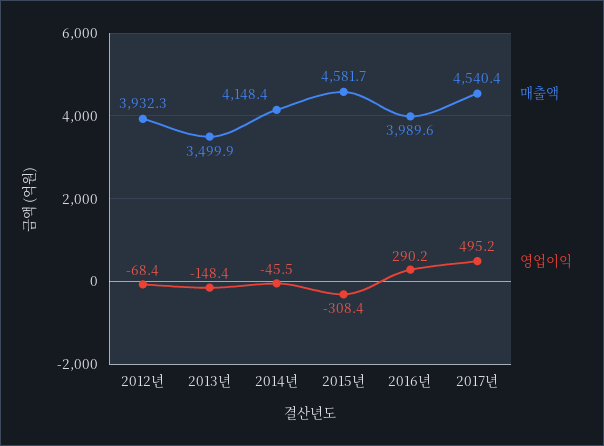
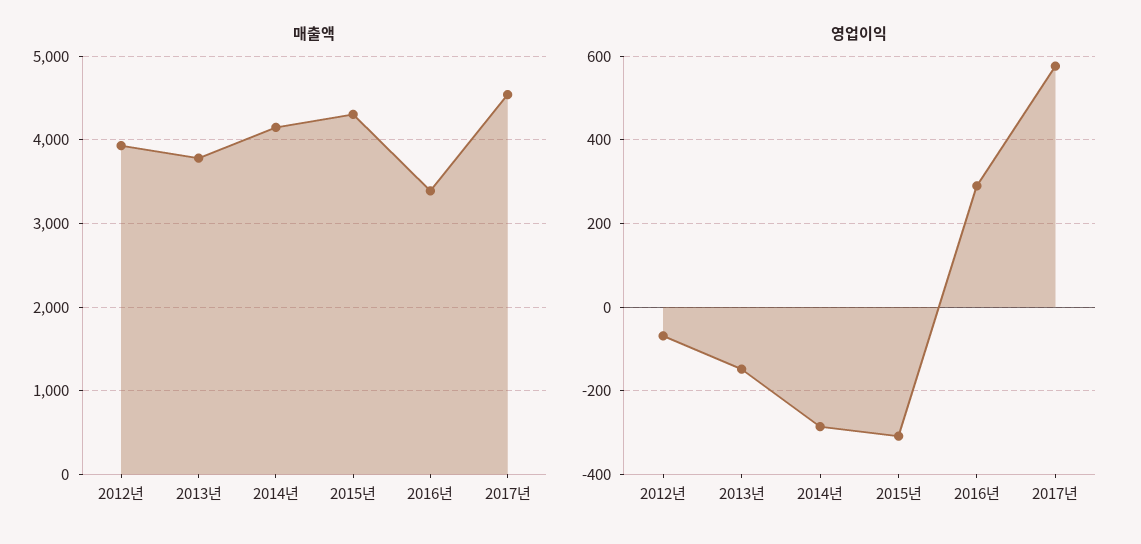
  {
    "매출액": {
      "2012년": 3932.3,
-     "2013년": 3499.9,
+     "2013년": 3800,
      "2014년": 4148.4,
-     "2015년": 4581.7,
+     "2015년": 4300,
-     "2016년": 3989.6,
+     "2016년": 3400,
      "2017년": 4540.4
    },
    "영업이익": {
      "2012년": -68.4,
      "2013년": -148.4,
-     "2014년": -45.5,
+     "2014년": -280,
      "2015년": -308.4,
      "2016년": 290.2,
-     "2017년": 495.2
+     "2017년": 580
    }
  }

